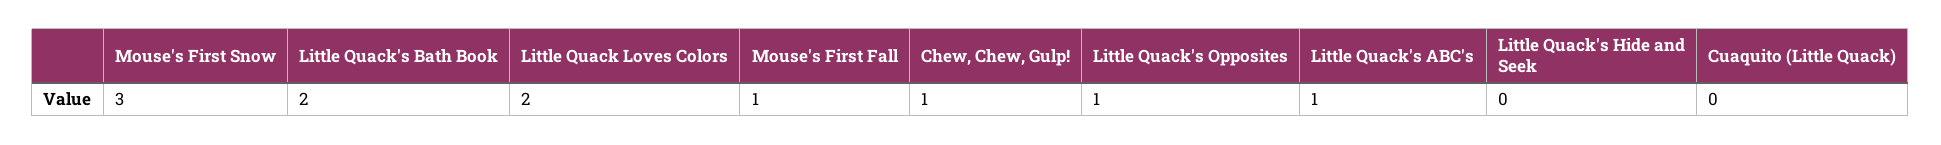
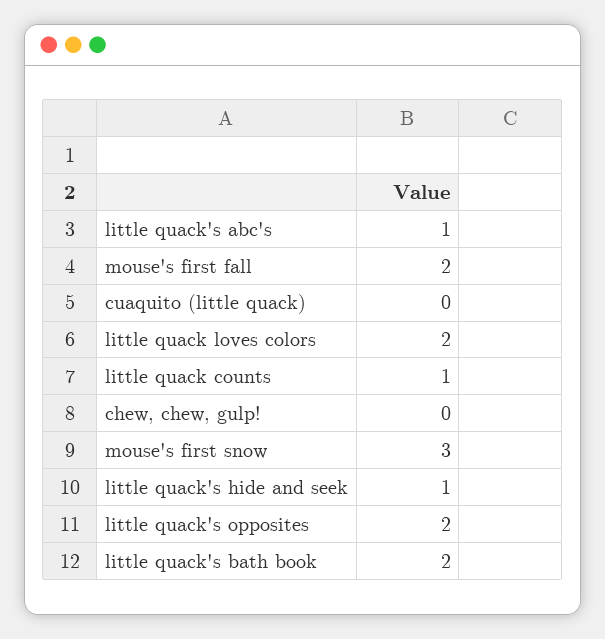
  {
    "Mouse's First Snow": 3,
    "Little Quack's Bath Book": 2,
    "Little Quack Loves Colors": 2,
-   "Mouse's First Fall": 1,
+   "Mouse's First Fall": 2,
-   "Chew, Chew, Gulp!": 1,
+   "Chew, Chew, Gulp!": 0,
-   "Little Quack's Opposites": 1,
+   "Little Quack's Opposites": 2,
    "Little Quack's ABC's": 1,
-   "Little Quack's Hide and Seek": 0,
+   "Little Quack's Hide and Seek": 1,
-   "Cuaquito (Little Quack)": 0
+   "Cuaquito (Little Quack)": 0,
+   "little quack counts": 1
  }

